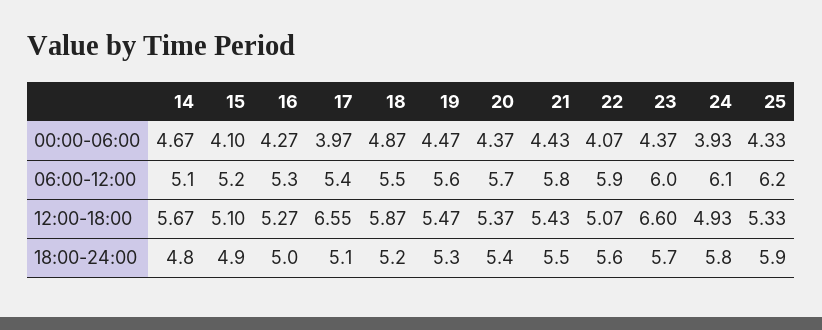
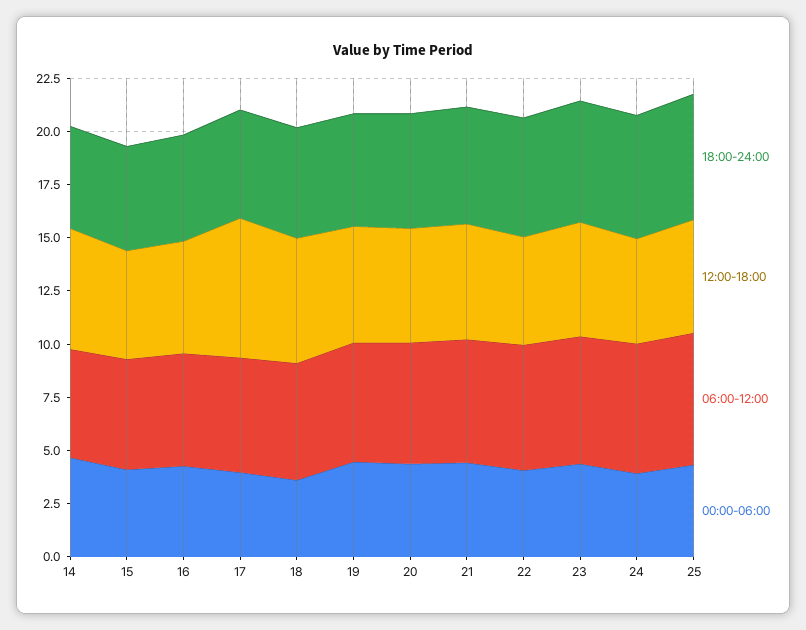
  {
    "00:00-06:00": {
      "14": 4.67,
      "15": 4.1,
      "16": 4.27,
      "17": 3.97,
-     "18": 4.87,
+     "18": 3.5,
      "19": 4.47,
      "20": 4.37,
      "21": 4.43,
      "22": 4.07,
      "23": 4.37,
      "24": 3.93,
      "25": 4.33
    },
    "06:00-12:00": {
      "14": 5.1,
      "15": 5.2,
      "16": 5.3,
      "17": 5.4,
      "18": 5.5,
      "19": 5.6,
      "20": 5.7,
      "21": 5.8,
      "22": 5.9,
      "23": 6,
      "24": 6.1,
      "25": 6.2
    },
    "12:00-18:00": {
      "14": 5.67,
      "15": 5.1,
      "16": 5.27,
      "17": 6.55,
      "18": 5.87,
      "19": 5.47,
      "20": 5.37,
      "21": 5.43,
      "22": 5.07,
-     "23": 6.6,
+     "23": 5.5,
      "24": 4.93,
      "25": 5.33
    },
    "18:00-24:00": {
      "14": 4.8,
      "15": 4.9,
      "16": 5,
      "17": 5.1,
      "18": 5.2,
      "19": 5.3,
      "20": 5.4,
      "21": 5.5,
      "22": 5.6,
      "23": 5.7,
      "24": 5.8,
      "25": 5.9
    }
  }

